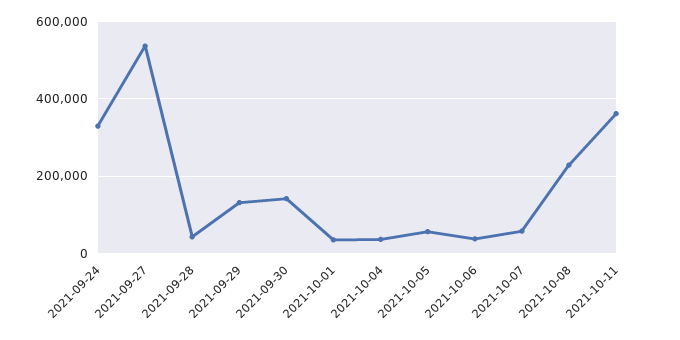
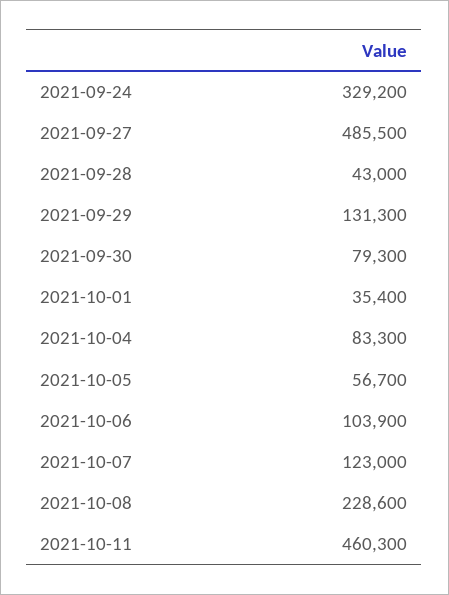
  {
    "2021-09-24": 329200,
-   "2021-09-27": 540000,
+   "2021-09-27": 485500,
    "2021-09-28": 43000,
    "2021-09-29": 131300,
-   "2021-09-30": 140000,
+   "2021-09-30": 79300,
    "2021-10-01": 35400,
-   "2021-10-04": 40000,
+   "2021-10-04": 83300,
    "2021-10-05": 56700,
-   "2021-10-06": 40000,
+   "2021-10-06": 103900,
-   "2021-10-07": 60000,
+   "2021-10-07": 123000,
    "2021-10-08": 228600,
-   "2021-10-11": 360000
+   "2021-10-11": 460300
  }

